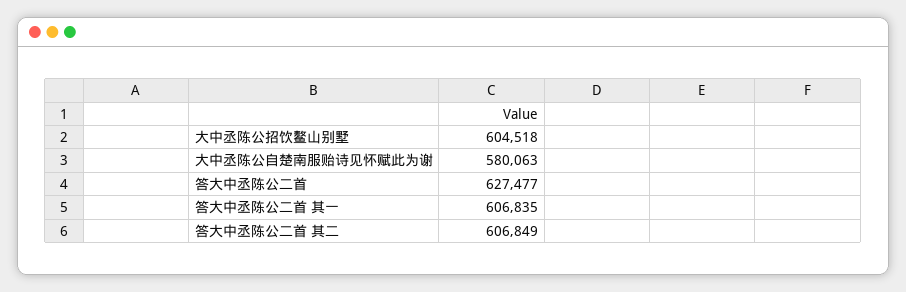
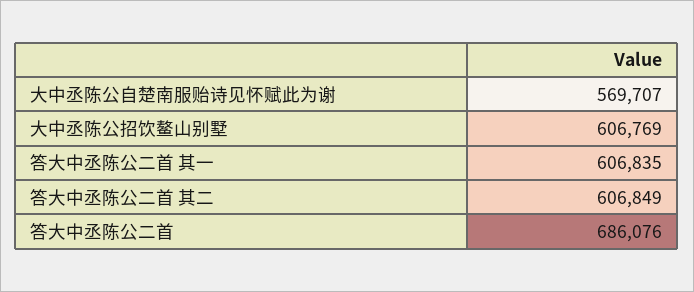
  {
-   "大中丞陈公招饮鳌山别墅": 604518,
+   "大中丞陈公招饮鳌山别墅": 606769,
-   "大中丞陈公自楚南服贻诗见怀赋此为谢": 580063,
+   "大中丞陈公自楚南服贻诗见怀赋此为谢": 569707,
-   "答大中丞陈公二首": 627477,
+   "答大中丞陈公二首": 686076,
    "答大中丞陈公二首 其一": 606835,
    "答大中丞陈公二首 其二": 606849
  }

